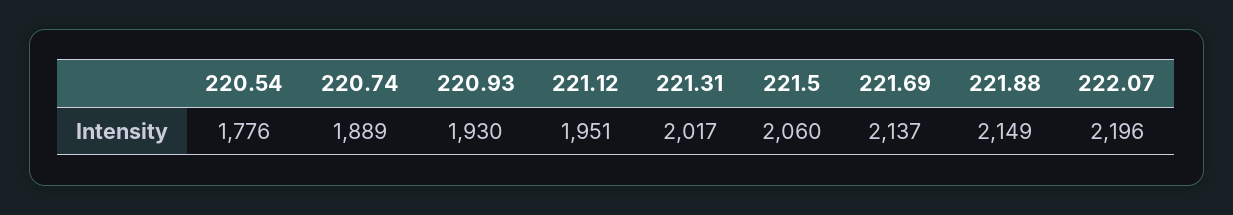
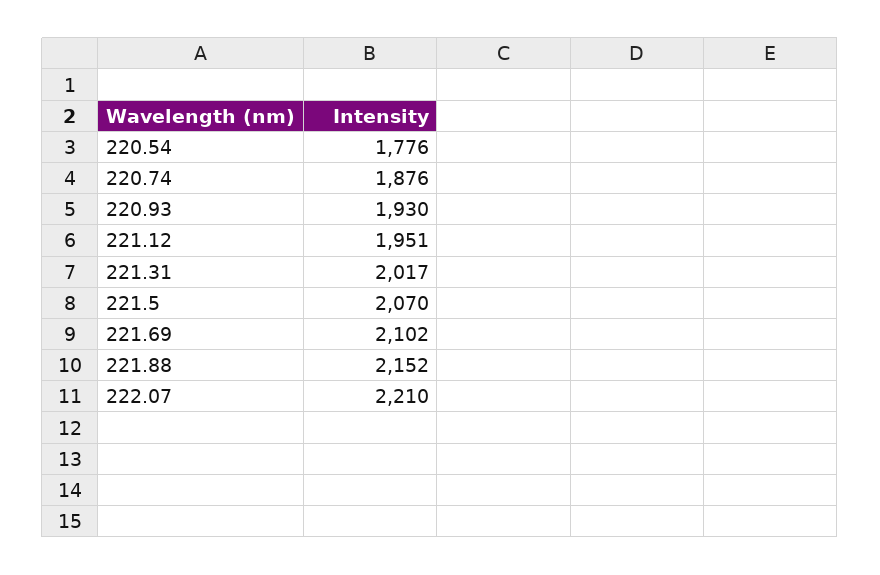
  {
    "220.54": 1776,
-   "220.74": 1889,
+   "220.74": 1876,
    "220.93": 1930,
    "221.12": 1951,
    "221.31": 2017,
-   "221.5": 2060,
+   "221.5": 2070,
-   "221.69": 2137,
+   "221.69": 2102,
-   "221.88": 2149,
+   "221.88": 2152,
-   "222.07": 2196
+   "222.07": 2210
  }

